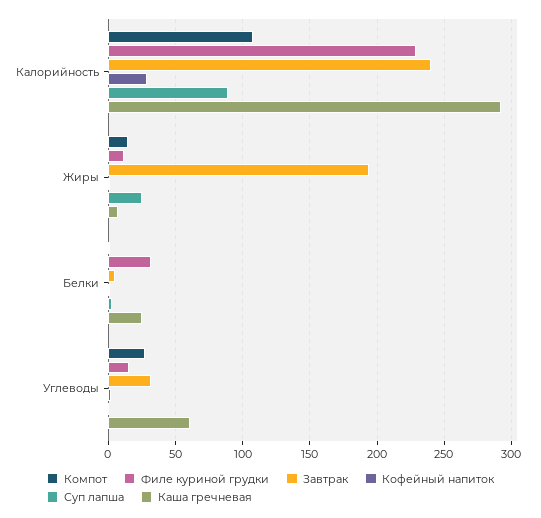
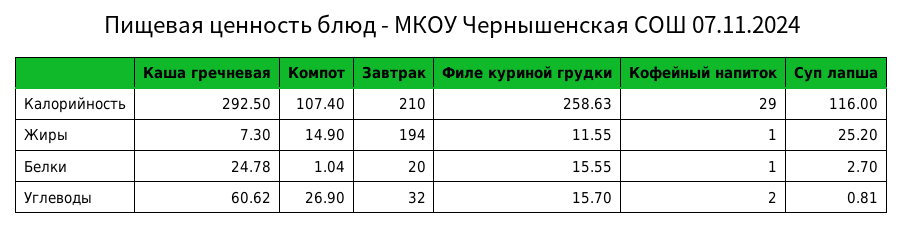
  {
    "Компот": {
      "Калорийность": 107.4,
      "Жиры": 14.9,
      "Белки": 1.04,
      "Углеводы": 26.9
    },
    "Филе куриной грудки": {
-     "Калорийность": 230,
+     "Калорийность": 258.63,
      "Жиры": 11.55,
-     "Белки": 30,
+     "Белки": 15.55,
      "Углеводы": 15.7
    },
    "Завтрак": {
-     "Калорийность": 240,
+     "Калорийность": 210,
      "Жиры": 194,
-     "Белки": 5,
+     "Белки": 20,
      "Углеводы": 32
    },
    "Кофейный напиток": {
      "Калорийность": 29,
      "Жиры": 1,
      "Белки": 1,
      "Углеводы": 2
    },
    "Суп лапша": {
-     "Калорийность": 90,
+     "Калорийность": 116,
      "Жиры": 25.2,
      "Белки": 2.7,
      "Углеводы": 0.81
    },
    "Каша гречневая": {
      "Калорийность": 292.5,
      "Жиры": 7.3,
      "Белки": 24.78,
      "Углеводы": 60.62
    }
  }

